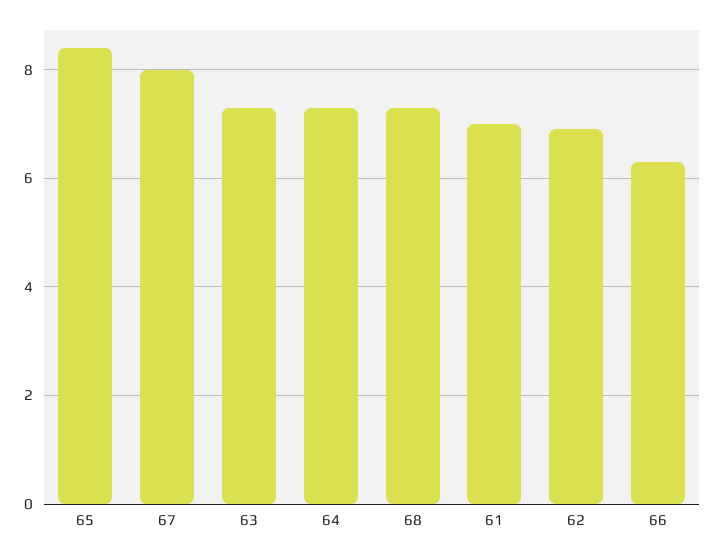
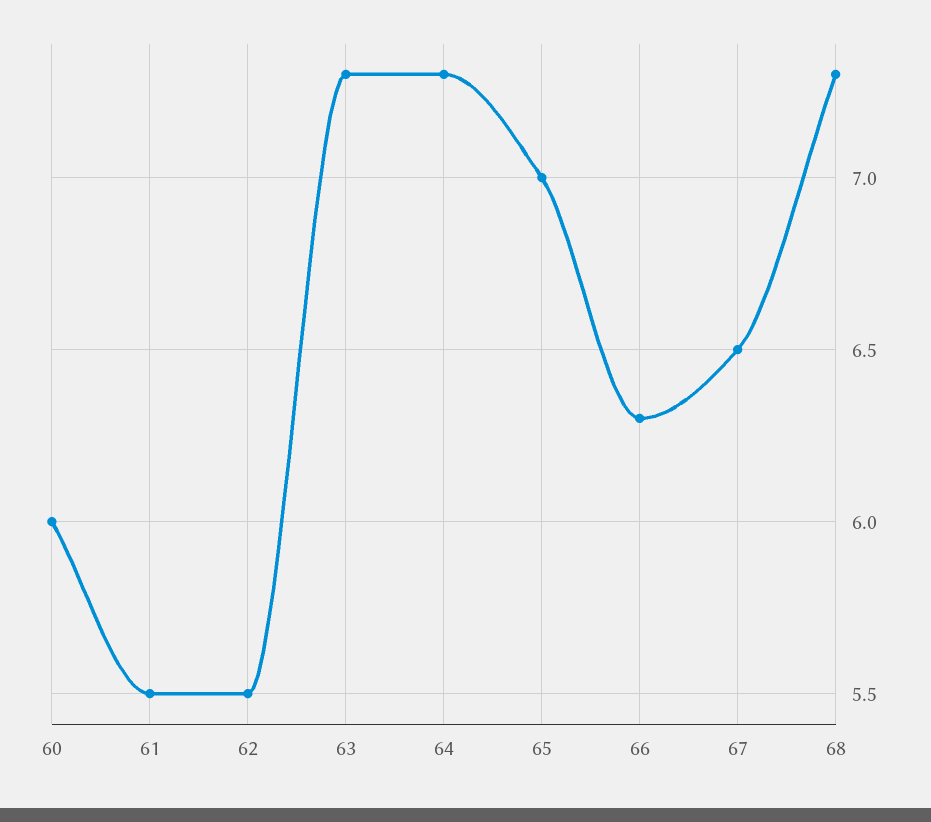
  {
-   "65": 8.5,
+   "65": 7,
-   "67": 8,
+   "67": 6.5,
    "63": 7.3,
    "64": 7.3,
    "68": 7.3,
-   "61": 7,
+   "61": 5.5,
-   "62": 7,
+   "62": 5.5,
-   "66": 6.3
+   "66": 6.3,
+   "60": 6
  }

